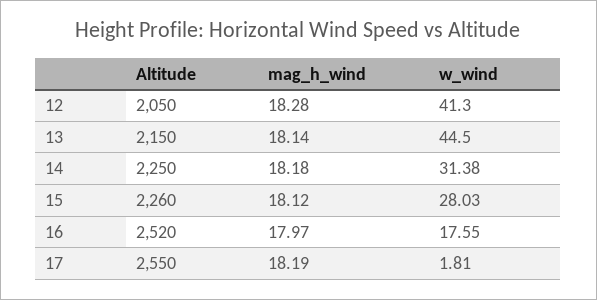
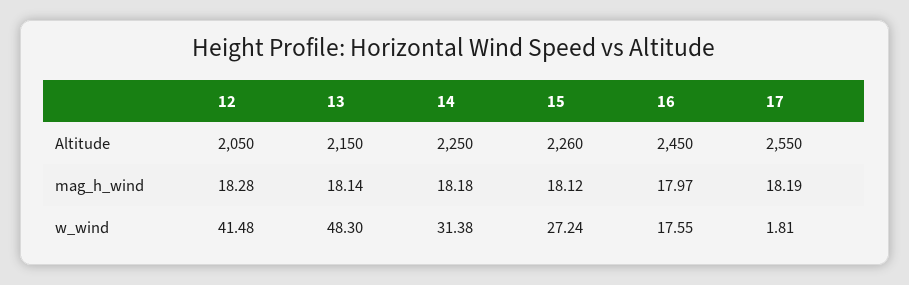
  {
    "Altitude": {
      "12": 2050,
      "13": 2150,
      "14": 2250,
      "15": 2260,
-     "16": 2520,
+     "16": 2450,
      "17": 2550
    },
    "mag_h_wind": {
      "12": 18.28,
      "13": 18.14,
      "14": 18.18,
      "15": 18.12,
      "16": 17.97,
      "17": 18.19
    },
    "w_wind": {
-     "12": 41.3,
+     "12": 41.48,
-     "13": 44.5,
+     "13": 48.3,
      "14": 31.38,
-     "15": 28.03,
+     "15": 27.24,
      "16": 17.55,
      "17": 1.81
    }
  }

